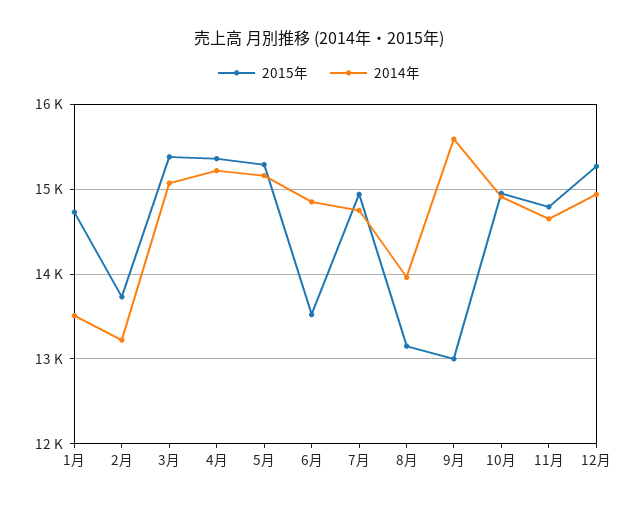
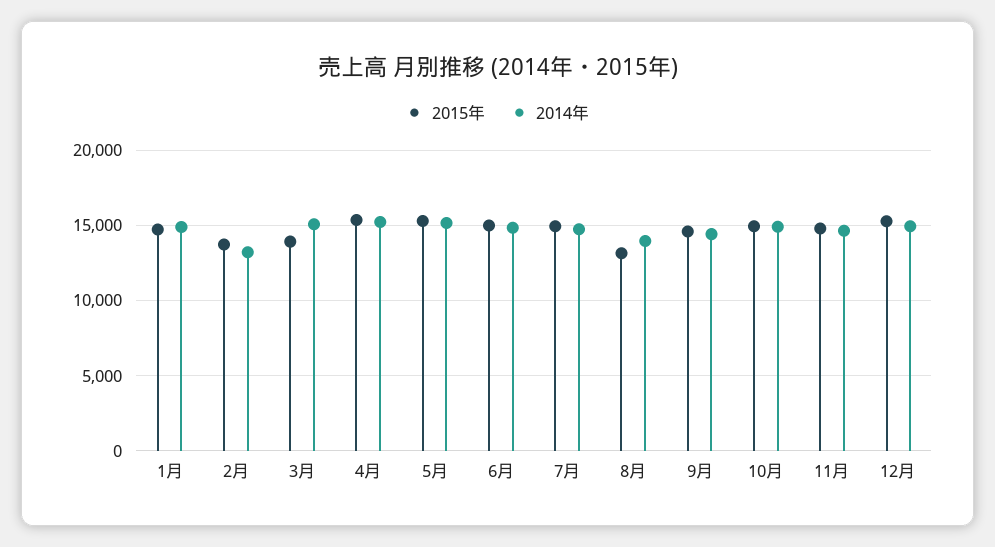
  {
    "2015年": {
      "1月": 14700,
      "2月": 13700,
-     "3月": 15400,
+     "3月": 14000,
      "4月": 15400,
      "5月": 15300,
-     "6月": 13500,
+     "6月": 15000,
      "7月": 14900,
      "8月": 13200,
-     "9月": 13000,
+     "9月": 14500,
      "10月": 15000,
      "11月": 14800,
      "12月": 15300
    },
    "2014年": {
-     "1月": 13500,
+     "1月": 15000,
      "2月": 13200,
      "3月": 15100,
      "4月": 15200,
      "5月": 15200,
      "6月": 14900,
      "7月": 14800,
      "8月": 14000,
-     "9月": 15600,
+     "9月": 14500,
      "10月": 14900,
      "11月": 14700,
      "12月": 14900
    }
  }

